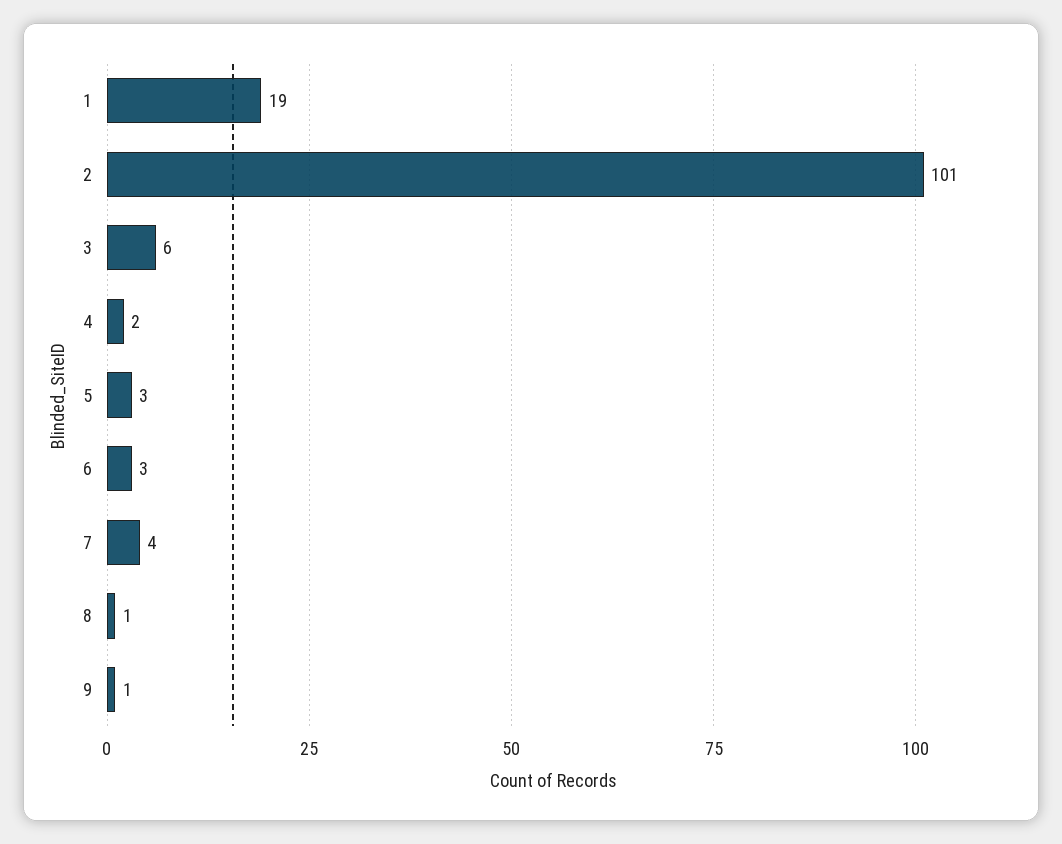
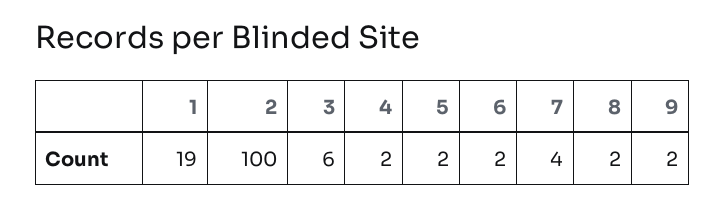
  {
    "1": 19,
-   "2": 101,
+   "2": 100,
    "3": 6,
    "4": 2,
-   "5": 3,
+   "5": 2,
-   "6": 3,
+   "6": 2,
    "7": 4,
-   "8": 1,
+   "8": 2,
-   "9": 1
+   "9": 2
  }

